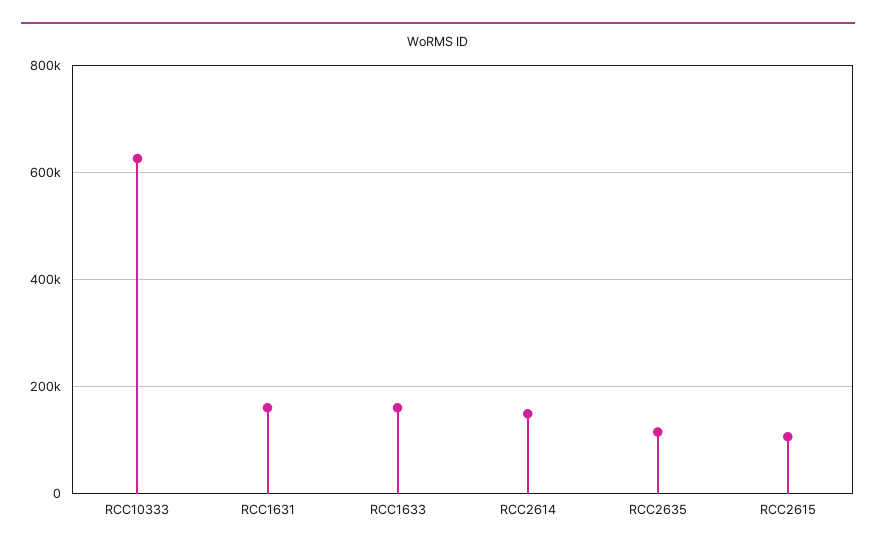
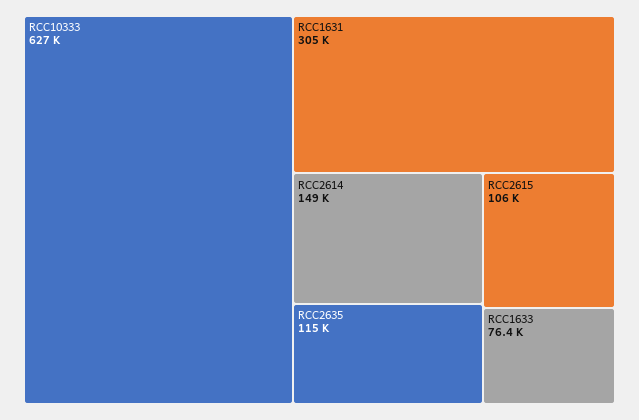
  {
    "RCC10333": 627000,
-   "RCC1631": 160000,
+   "RCC1631": 305000,
-   "RCC1633": 160000,
+   "RCC1633": 76400,
    "RCC2614": 149000,
    "RCC2635": 115000,
    "RCC2615": 106000
  }

